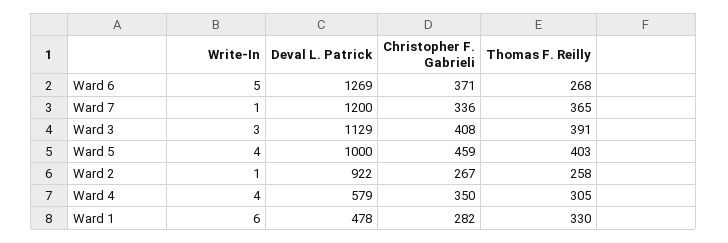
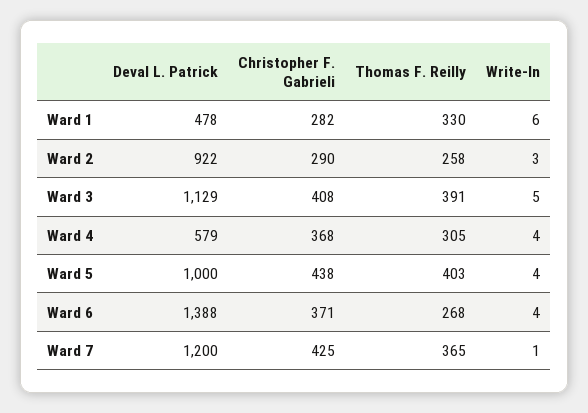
  {
    "Write-In": {
-     "Ward 6": 5,
+     "Ward 6": 4,
      "Ward 7": 1,
-     "Ward 3": 3,
+     "Ward 3": 5,
      "Ward 5": 4,
-     "Ward 2": 1,
+     "Ward 2": 3,
      "Ward 4": 4,
      "Ward 1": 6
    },
    "Deval L. Patrick": {
-     "Ward 6": 1269,
+     "Ward 6": 1388,
      "Ward 7": 1200,
      "Ward 3": 1129,
      "Ward 5": 1000,
      "Ward 2": 922,
      "Ward 4": 579,
      "Ward 1": 478
    },
    "Christopher F. Gabrieli": {
      "Ward 6": 371,
-     "Ward 7": 336,
+     "Ward 7": 425,
      "Ward 3": 408,
-     "Ward 5": 459,
+     "Ward 5": 438,
-     "Ward 2": 267,
+     "Ward 2": 290,
-     "Ward 4": 350,
+     "Ward 4": 368,
      "Ward 1": 282
    },
    "Thomas F. Reilly": {
      "Ward 6": 268,
      "Ward 7": 365,
      "Ward 3": 391,
      "Ward 5": 403,
      "Ward 2": 258,
      "Ward 4": 305,
      "Ward 1": 330
    }
  }

